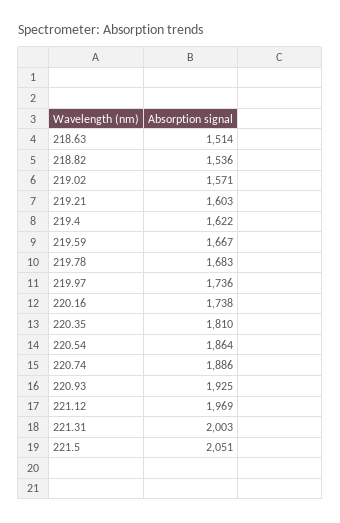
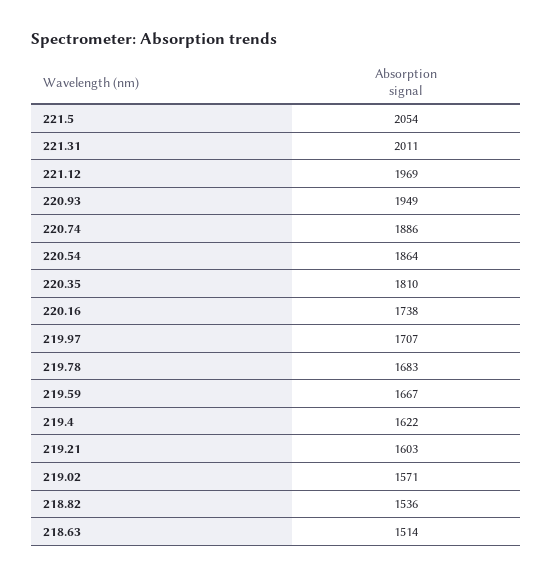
  {
    "218.63": 1514,
    "218.82": 1536,
    "219.02": 1571,
    "219.21": 1603,
    "219.4": 1622,
    "219.59": 1667,
    "219.78": 1683,
-   "219.97": 1736,
+   "219.97": 1707,
    "220.16": 1738,
    "220.35": 1810,
    "220.54": 1864,
    "220.74": 1886,
-   "220.93": 1925,
+   "220.93": 1949,
    "221.12": 1969,
-   "221.31": 2003,
+   "221.31": 2011,
-   "221.5": 2051
+   "221.5": 2054
  }

